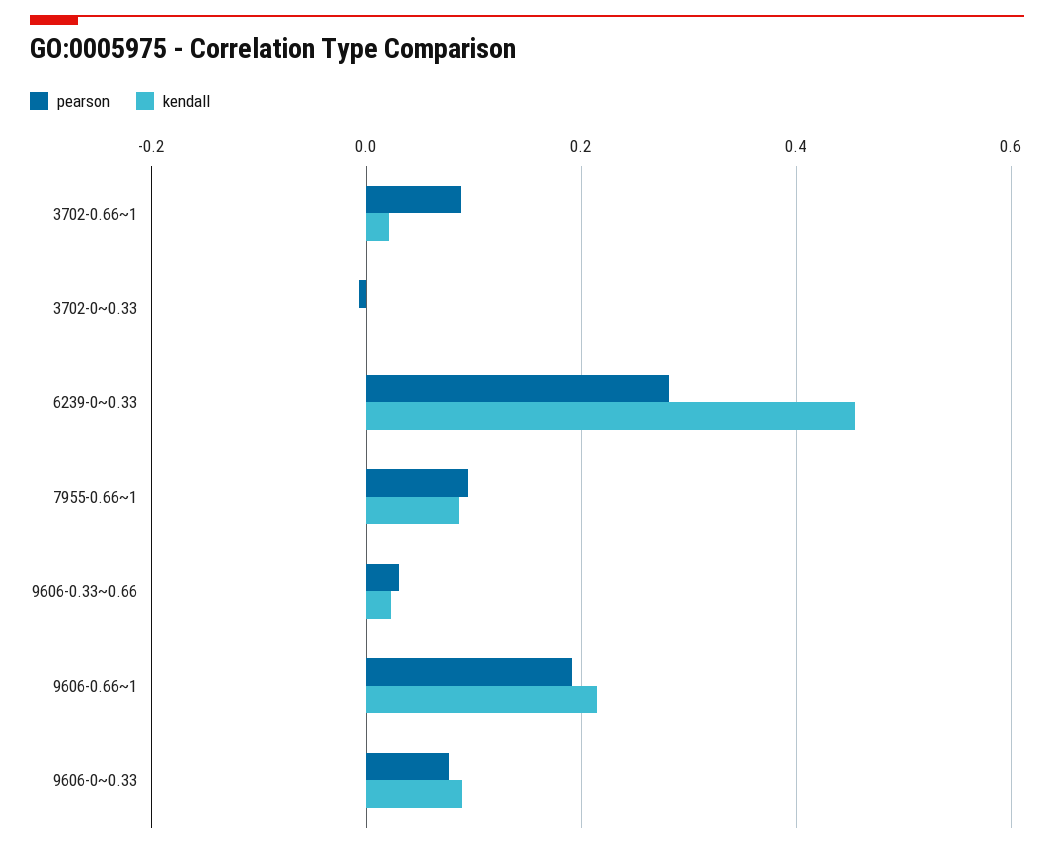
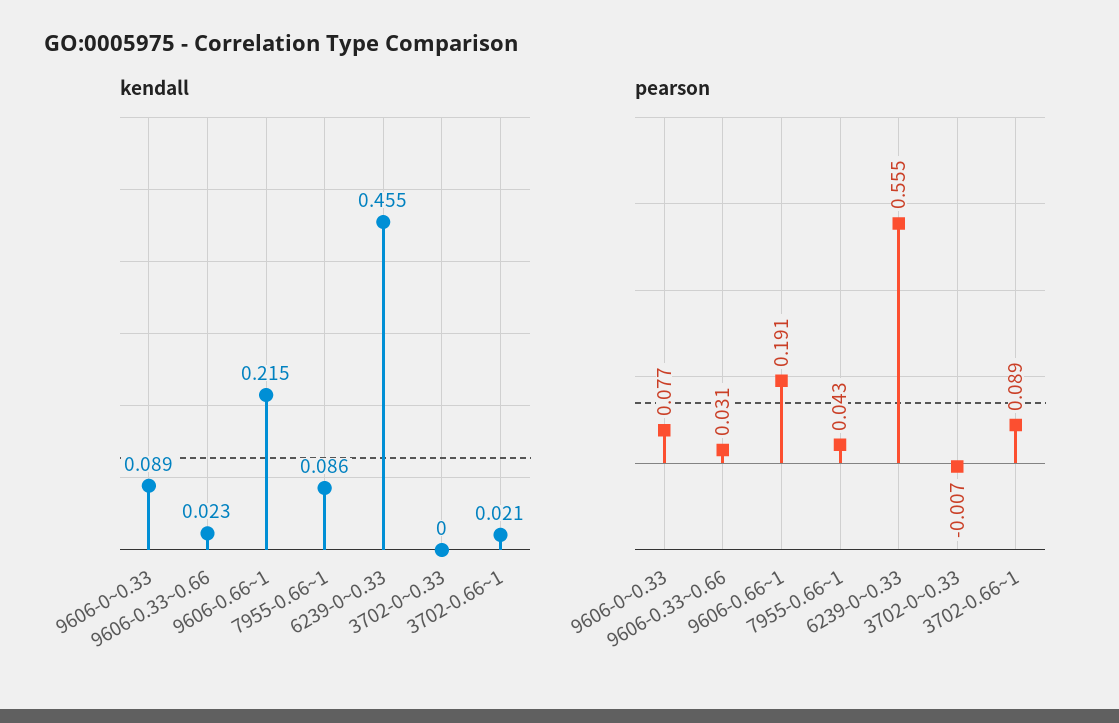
  {
    "pearson": {
      "3702-0.66~1": 0.089,
      "3702-0~0.33": -0.007,
-     "6239-0~0.33": 0.28,
+     "6239-0~0.33": 0.555,
-     "7955-0.66~1": 0.1,
+     "7955-0.66~1": 0.043,
      "9606-0.33~0.66": 0.031,
      "9606-0.66~1": 0.191,
      "9606-0~0.33": 0.077
    },
    "kendall": {
      "3702-0.66~1": 0.021,
      "3702-0~0.33": 0,
      "6239-0~0.33": 0.455,
      "7955-0.66~1": 0.086,
      "9606-0.33~0.66": 0.023,
      "9606-0.66~1": 0.215,
      "9606-0~0.33": 0.089
    }
  }

